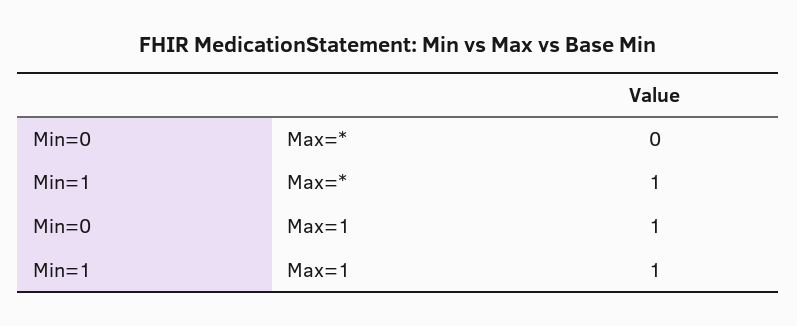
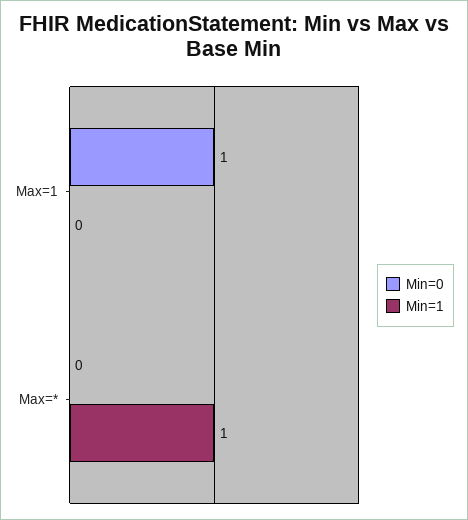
  {
    "Min=0": {
      "Max=*": 0,
      "Max=1": 1
    },
    "Min=1": {
      "Max=*": 1,
-     "Max=1": 1
+     "Max=1": 0
    }
  }

